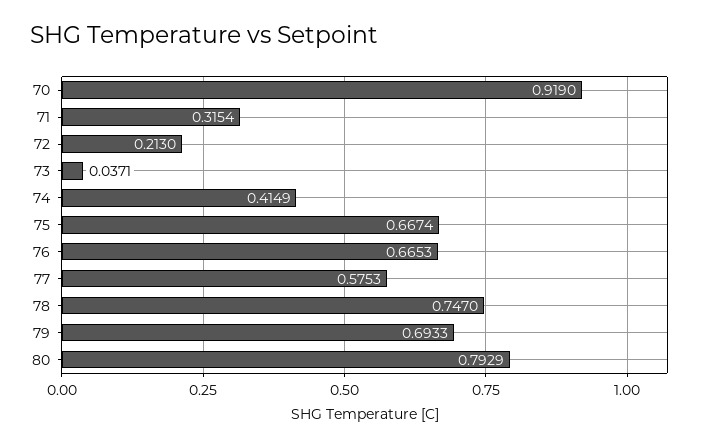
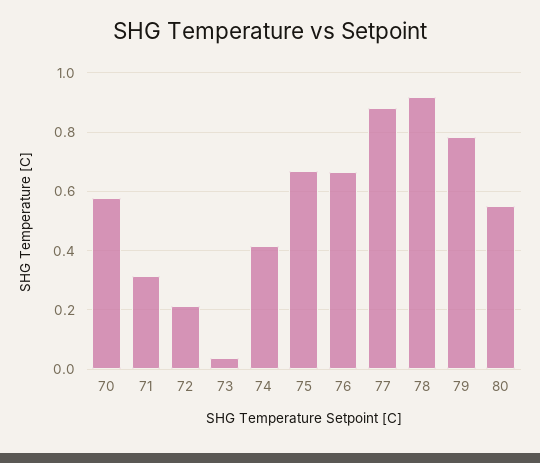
  {
-   "70": 0.919,
+   "70": 0.575,
    "71": 0.3154,
    "72": 0.213,
    "73": 0.0371,
    "74": 0.4149,
    "75": 0.6674,
    "76": 0.6653,
-   "77": 0.5753,
+   "77": 0.875,
-   "78": 0.747,
+   "78": 0.925,
-   "79": 0.6933,
+   "79": 0.775,
-   "80": 0.7929
+   "80": 0.55
  }

